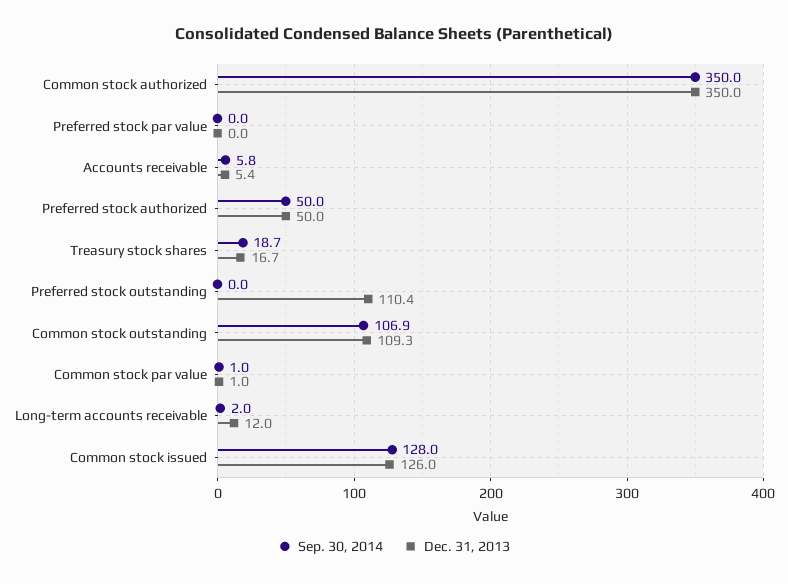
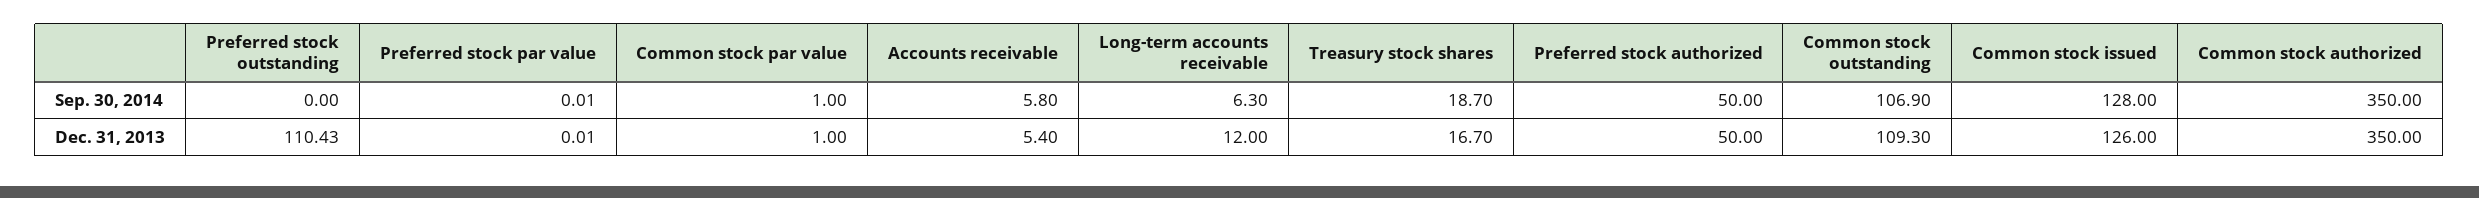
  {
    "Sep. 30, 2014": {
      "Common stock authorized": 350,
      "Preferred stock par value": 0.01,
      "Accounts receivable": 5.8,
      "Preferred stock authorized": 50,
      "Treasury stock shares": 18.7,
      "Preferred stock outstanding": 0,
      "Common stock outstanding": 106.9,
      "Common stock par value": 1,
-     "Long-term accounts receivable": 2,
+     "Long-term accounts receivable": 6.3,
      "Common stock issued": 128
    },
    "Dec. 31, 2013": {
      "Common stock authorized": 350,
      "Preferred stock par value": 0.01,
      "Accounts receivable": 5.4,
      "Preferred stock authorized": 50,
      "Treasury stock shares": 16.7,
      "Preferred stock outstanding": 110.43,
      "Common stock outstanding": 109.3,
      "Common stock par value": 1,
      "Long-term accounts receivable": 12,
      "Common stock issued": 126
    }
  }

